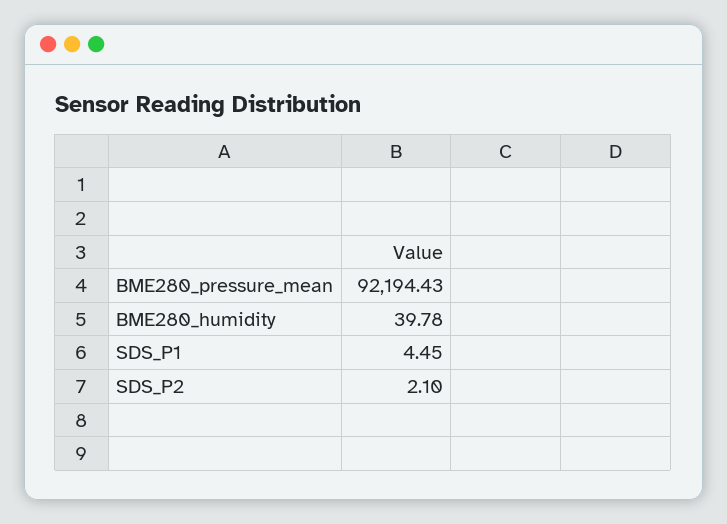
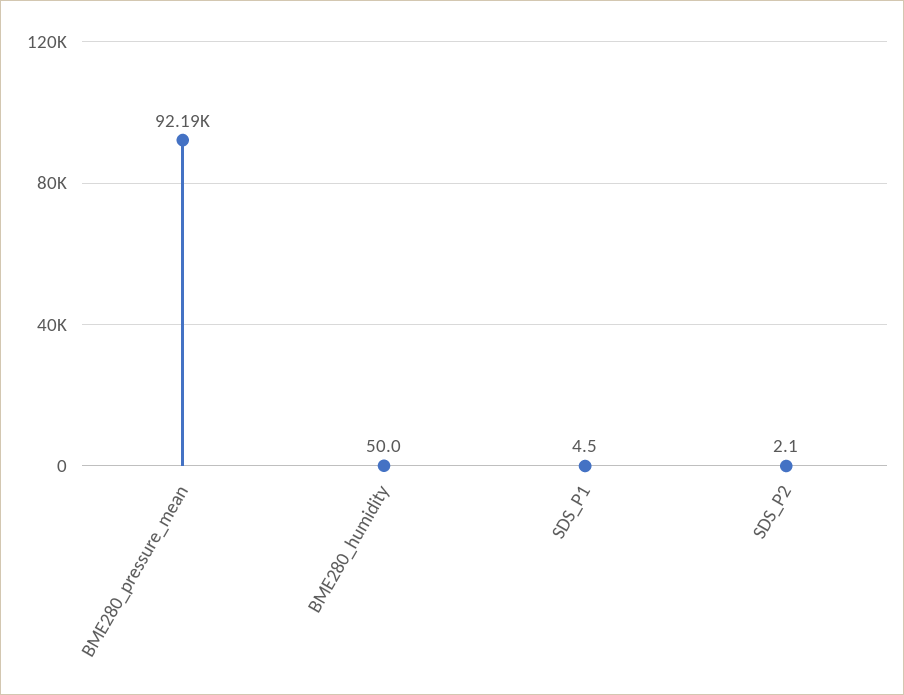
  {
    "BME280_pressure_mean": 92194.43,
-   "BME280_humidity": 39.78,
+   "BME280_humidity": 50,
    "SDS_P1": 4.45,
    "SDS_P2": 2.1
  }

